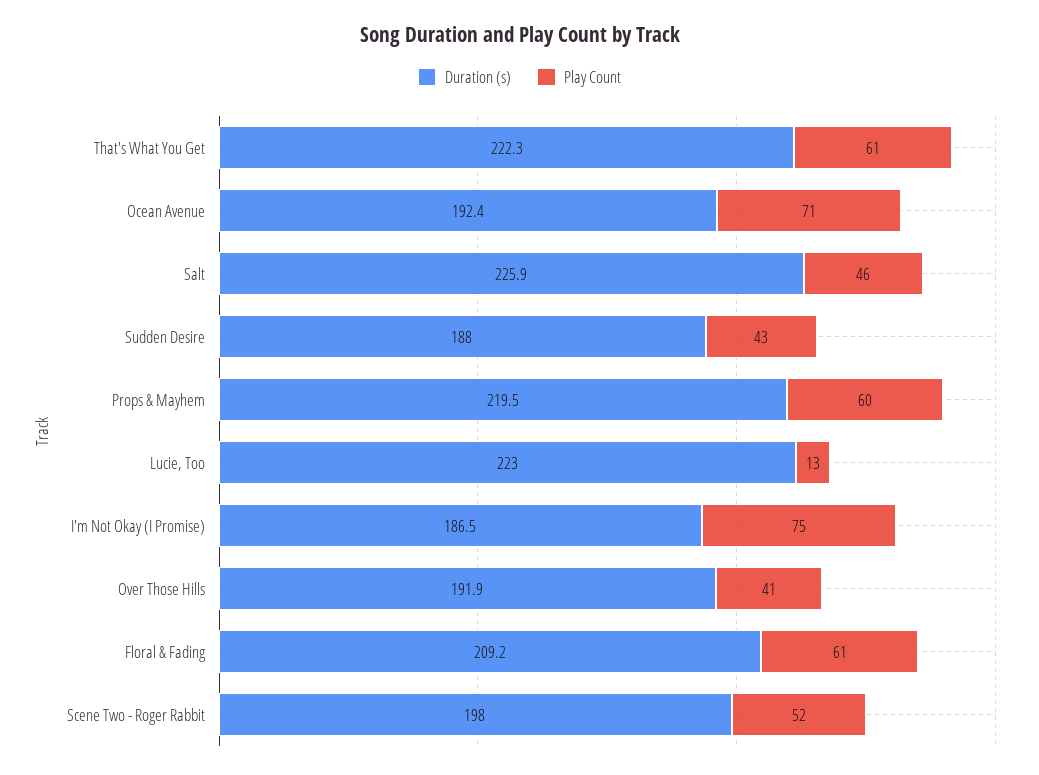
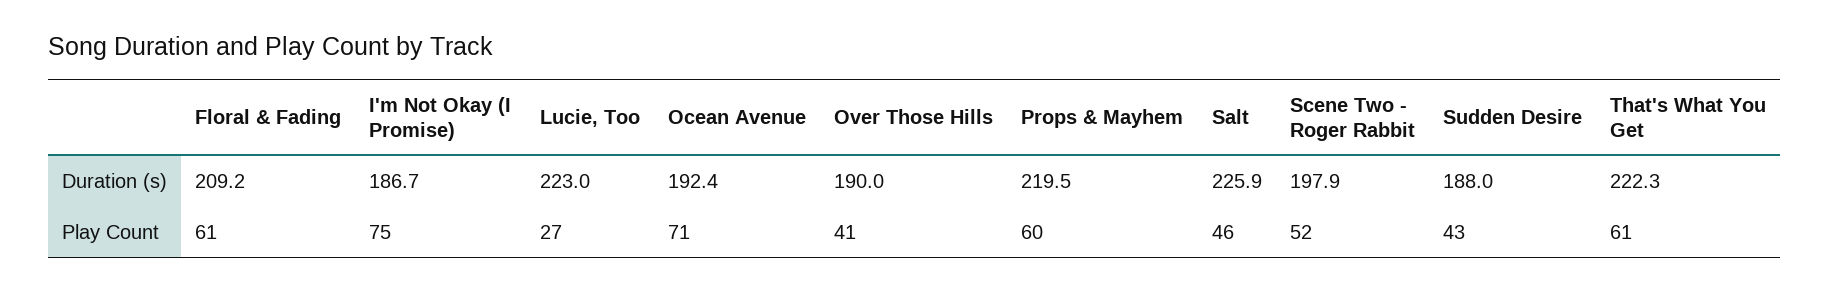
  {
    "Duration (s)": {
      "That's What You Get": 222.3,
      "Ocean Avenue": 192.4,
      "Salt": 225.9,
      "Sudden Desire": 188,
      "Props & Mayhem": 219.5,
      "Lucie, Too": 223,
-     "I'm Not Okay (I Promise)": 186.5,
+     "I'm Not Okay (I Promise)": 186.7,
-     "Over Those Hills": 191.9,
+     "Over Those Hills": 190,
      "Floral & Fading": 209.2,
-     "Scene Two - Roger Rabbit": 198
+     "Scene Two - Roger Rabbit": 197.9
    },
    "Play Count": {
      "That's What You Get": 61,
      "Ocean Avenue": 71,
      "Salt": 46,
      "Sudden Desire": 43,
      "Props & Mayhem": 60,
-     "Lucie, Too": 13,
+     "Lucie, Too": 27,
      "I'm Not Okay (I Promise)": 75,
      "Over Those Hills": 41,
      "Floral & Fading": 61,
      "Scene Two - Roger Rabbit": 52
    }
  }

